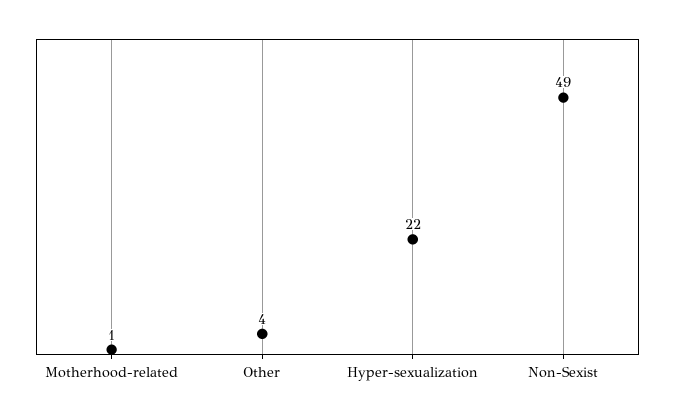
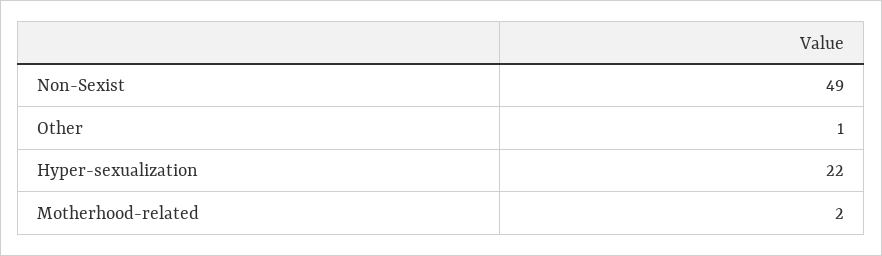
  {
-   "Motherhood-related": 1,
+   "Motherhood-related": 2,
-   "Other": 4,
+   "Other": 1,
    "Hyper-sexualization": 22,
    "Non-Sexist": 49
  }

